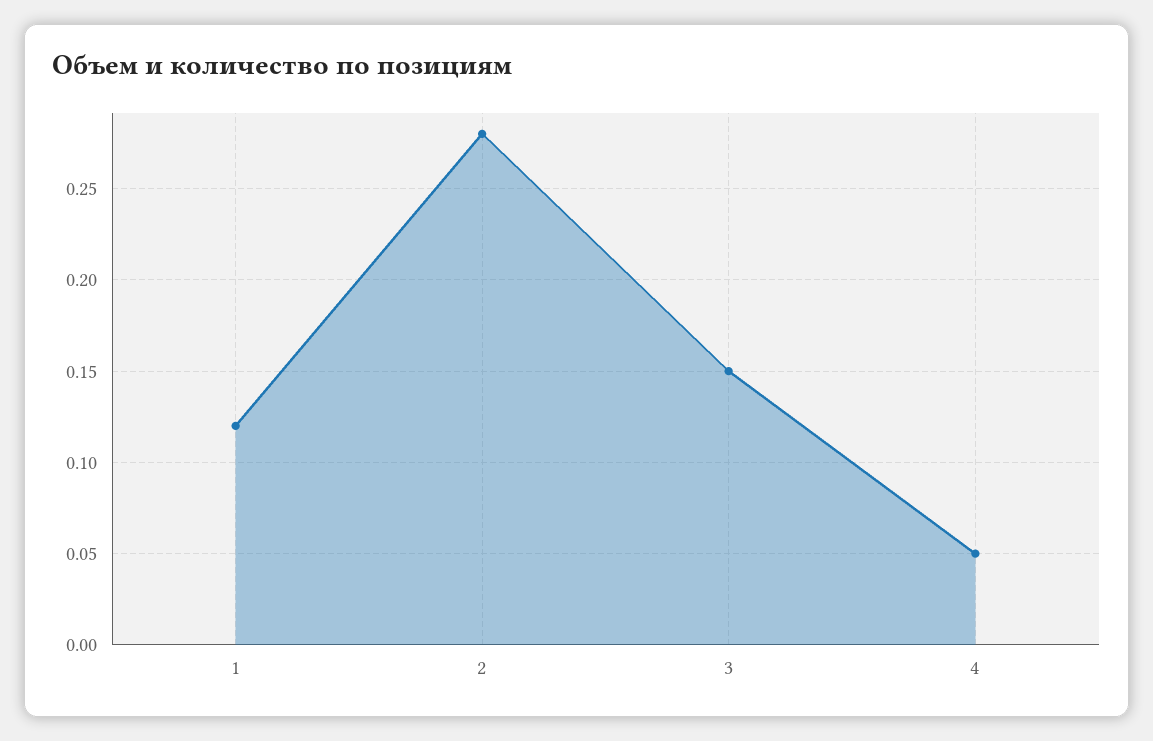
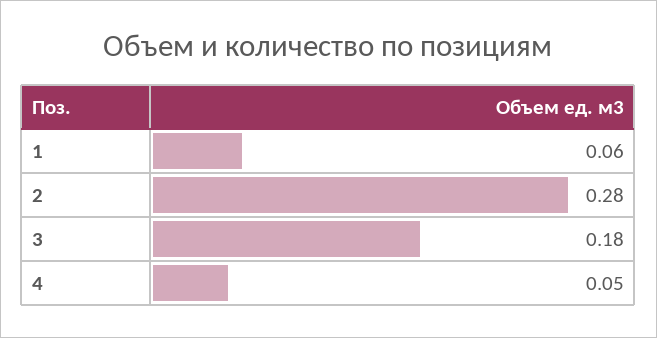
  {
-   "1": 0.12,
+   "1": 0.06,
    "2": 0.28,
-   "3": 0.15,
+   "3": 0.18,
    "4": 0.05
  }

